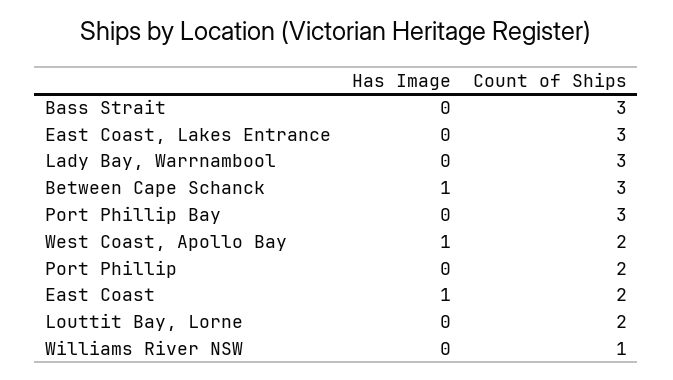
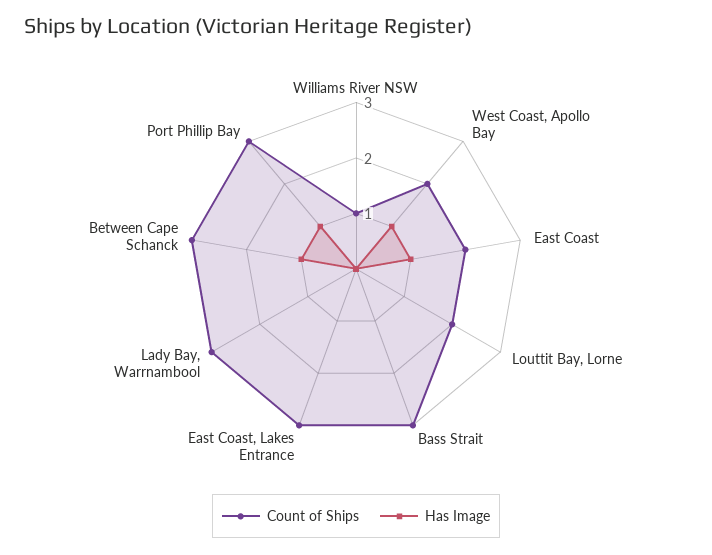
  {
    "Has Image": {
      "Bass Strait": 0,
      "East Coast, Lakes Entrance": 0,
      "Lady Bay, Warrnambool": 0,
      "Between Cape Schanck": 1,
-     "Port Phillip Bay": 0,
+     "Port Phillip Bay": 1,
      "West Coast, Apollo Bay": 1,
-     "Port Phillip": 0,
      "East Coast": 1,
      "Louttit Bay, Lorne": 0,
      "Williams River NSW": 0
    },
    "Count of Ships": {
      "Bass Strait": 3,
      "East Coast, Lakes Entrance": 3,
      "Lady Bay, Warrnambool": 3,
      "Between Cape Schanck": 3,
      "Port Phillip Bay": 3,
      "West Coast, Apollo Bay": 2,
-     "Port Phillip": 2,
      "East Coast": 2,
      "Louttit Bay, Lorne": 2,
      "Williams River NSW": 1
    }
  }

